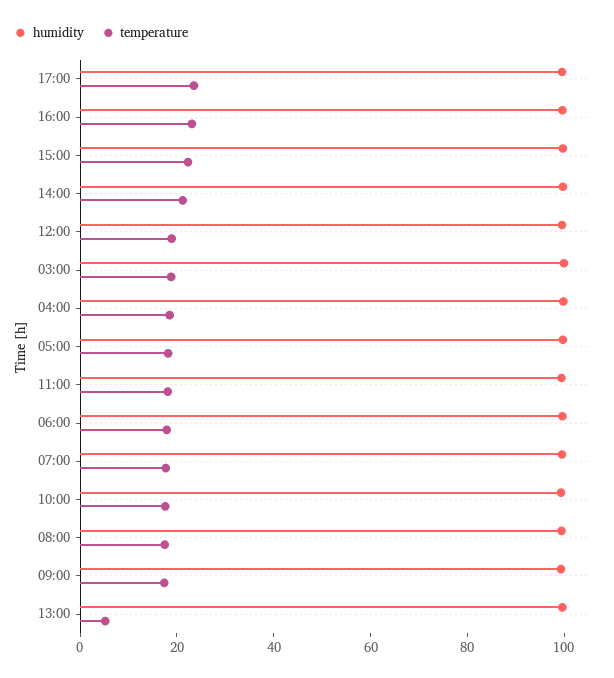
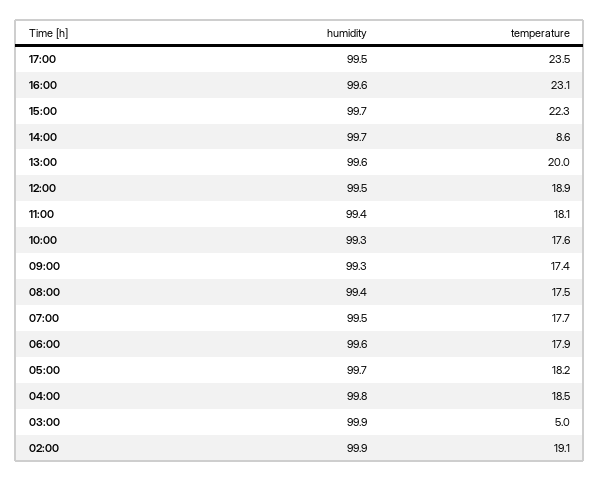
  {
    "humidity": {
      "17:00": 99.5,
      "16:00": 99.6,
      "15:00": 99.7,
      "14:00": 99.7,
      "12:00": 99.5,
      "03:00": 99.9,
      "04:00": 99.8,
      "05:00": 99.7,
      "11:00": 99.4,
      "06:00": 99.6,
      "07:00": 99.5,
      "10:00": 99.3,
      "08:00": 99.4,
      "09:00": 99.3,
-     "13:00": 99.6
+     "13:00": 99.6,
+     "02:00": 99.9
    },
    "temperature": {
      "17:00": 23.5,
      "16:00": 23.1,
      "15:00": 22.3,
-     "14:00": 20,
+     "14:00": 8.6,
      "12:00": 18.9,
-     "03:00": 20,
+     "03:00": 5,
      "04:00": 18.5,
      "05:00": 18.2,
      "11:00": 18.1,
      "06:00": 17.9,
      "07:00": 17.7,
      "10:00": 17.6,
      "08:00": 17.5,
      "09:00": 17.4,
-     "13:00": 5
+     "13:00": 20,
+     "02:00": 19.1
    }
  }

